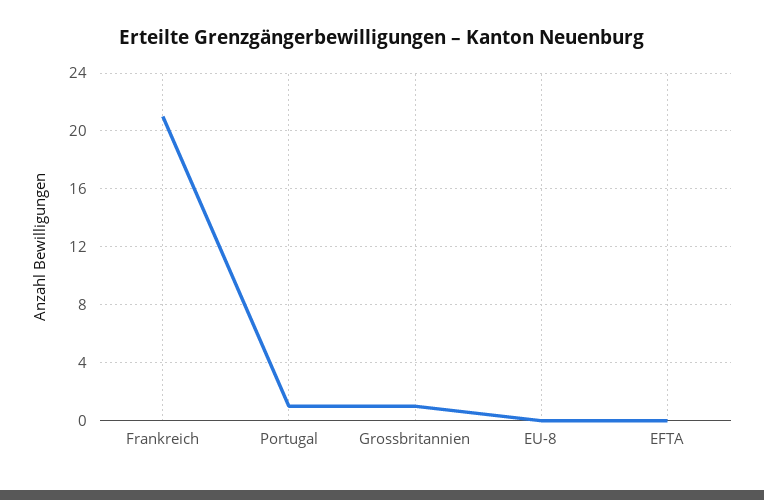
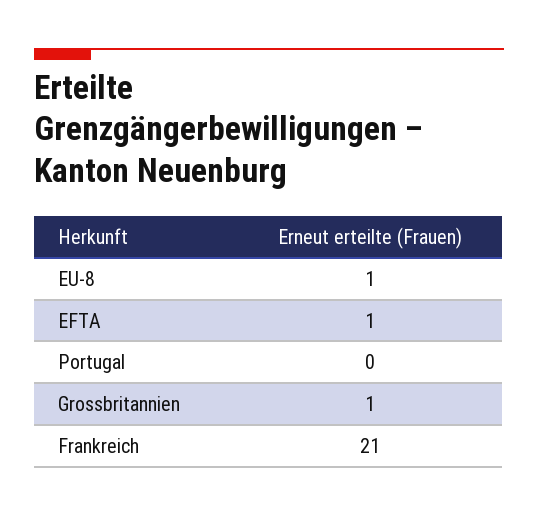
  {
    "Frankreich": 21,
-   "Portugal": 1,
+   "Portugal": 0,
    "Grossbritannien": 1,
-   "EU-8": 0,
+   "EU-8": 1,
-   "EFTA": 0
+   "EFTA": 1
  }

